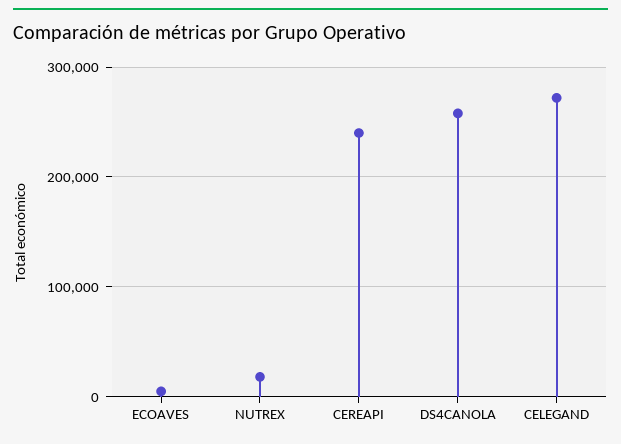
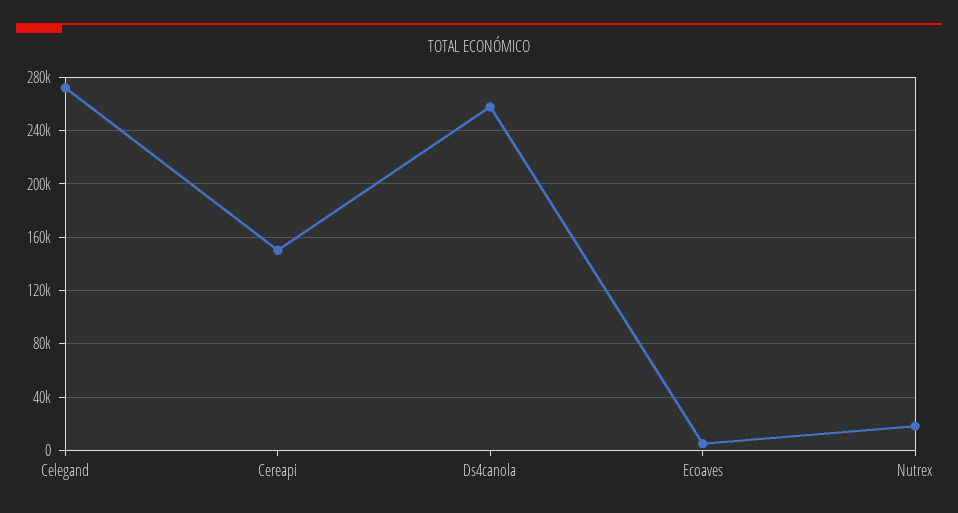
  {
    "ECOAVES": 5000,
    "NUTREX": 20000,
-   "CEREAPI": 240000,
+   "CEREAPI": 150000,
    "DS4CANOLA": 260000,
    "CELEGAND": 270000
  }

